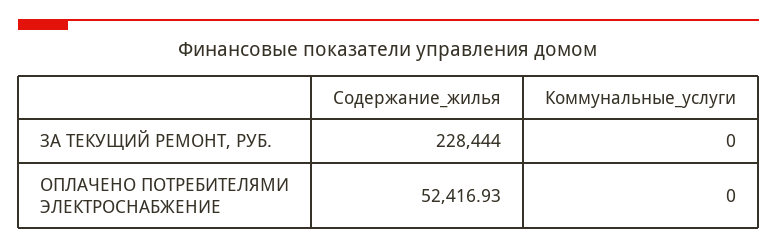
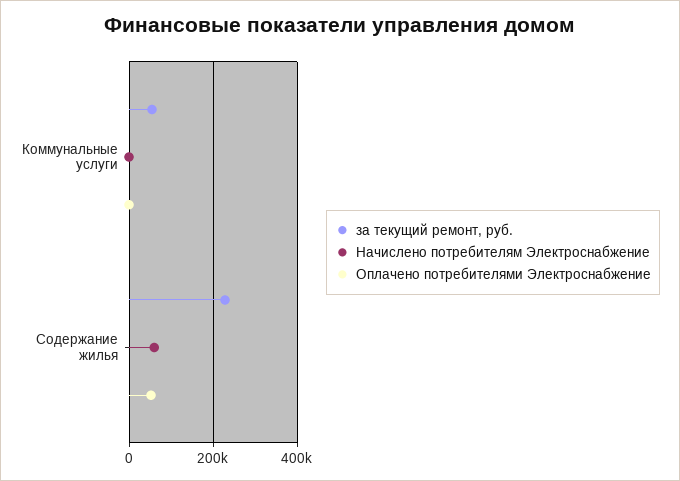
  {
    "ЗА ТЕКУЩИЙ РЕМОНТ, РУБ.": {
      "Содержание_жилья": 228444,
-     "Коммунальные_услуги": 0
+     "Коммунальные_услуги": 60000
    },
    "ОПЛАЧЕНО ПОТРЕБИТЕЛЯМИ ЭЛЕКТРОСНАБЖЕНИЕ": {
      "Содержание_жилья": 52416.93,
      "Коммунальные_услуги": 0
-   }
+   },
+   "Начислено потребителям Электроснабжение": {
+     "Коммунальные_услуги": 0,
+     "Содержание_жилья": 60000
+   }
  }

